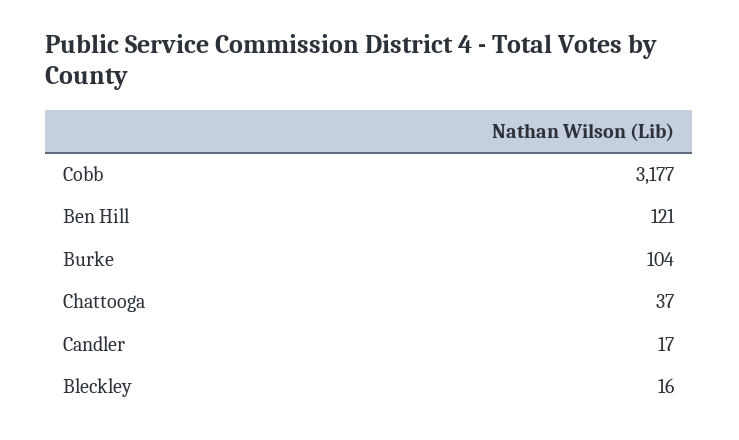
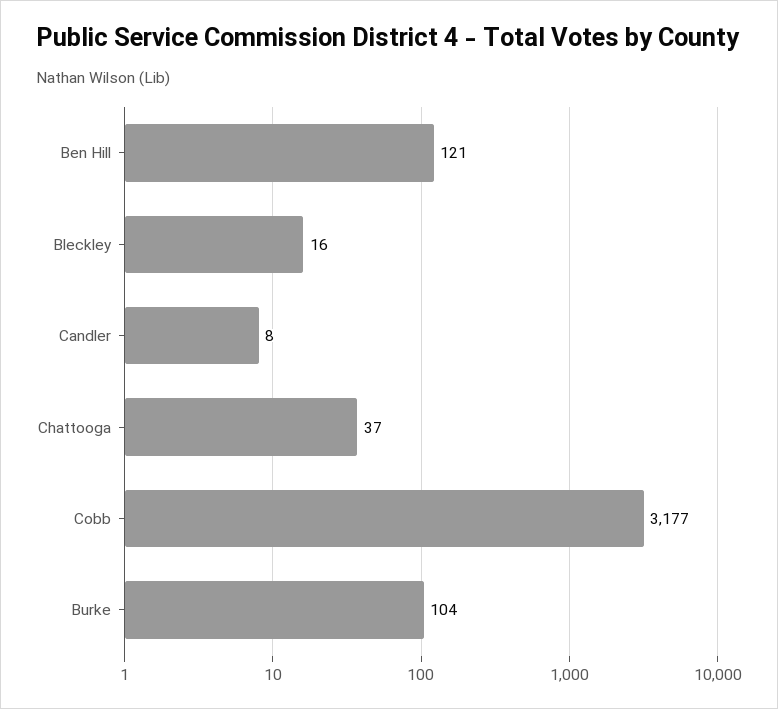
  {
    "Cobb": 3177,
    "Ben Hill": 121,
    "Burke": 104,
    "Chattooga": 37,
-   "Candler": 17,
+   "Candler": 8,
    "Bleckley": 16
  }

